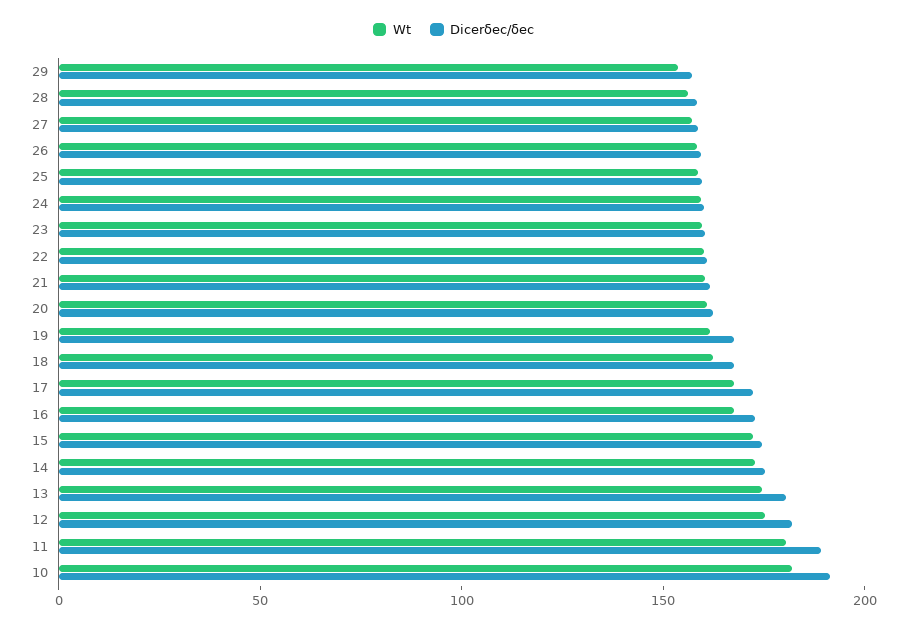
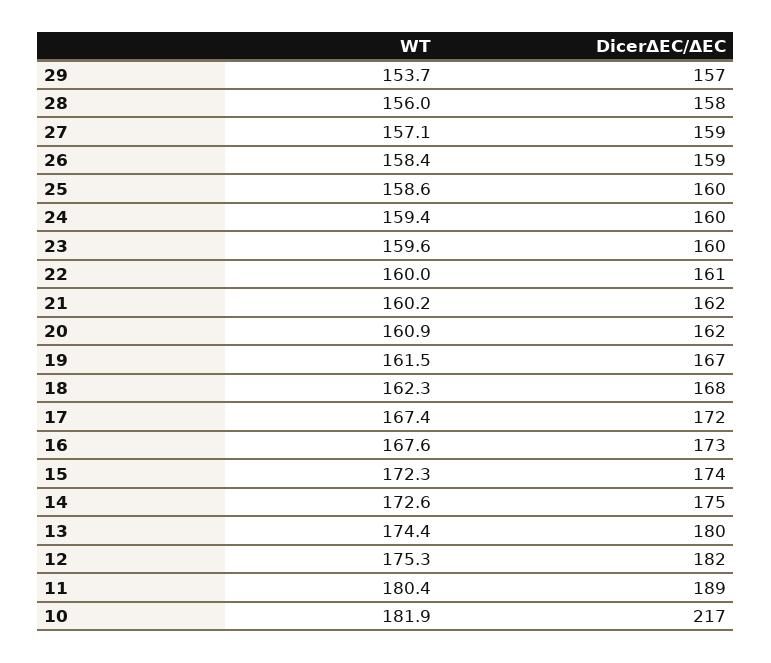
  {
    "Wt": {
      "29": 153.7,
      "28": 156,
      "27": 157.1,
      "26": 158.4,
      "25": 158.6,
      "24": 159.4,
      "23": 159.6,
      "22": 160,
      "21": 160.2,
      "20": 160.9,
      "19": 161.5,
      "18": 162.3,
      "17": 167.4,
      "16": 167.6,
      "15": 172.3,
      "14": 172.6,
      "13": 174.4,
      "12": 175.3,
      "11": 180.4,
      "10": 181.9
    },
    "Dicerδec/δec": {
      "29": 157,
      "28": 158,
      "27": 159,
      "26": 159,
      "25": 160,
      "24": 160,
      "23": 160,
      "22": 161,
      "21": 162,
      "20": 162,
      "19": 167,
      "18": 168,
      "17": 172,
      "16": 173,
      "15": 174,
      "14": 175,
      "13": 180,
      "12": 182,
      "11": 189,
-     "10": 190
+     "10": 217
    }
  }

